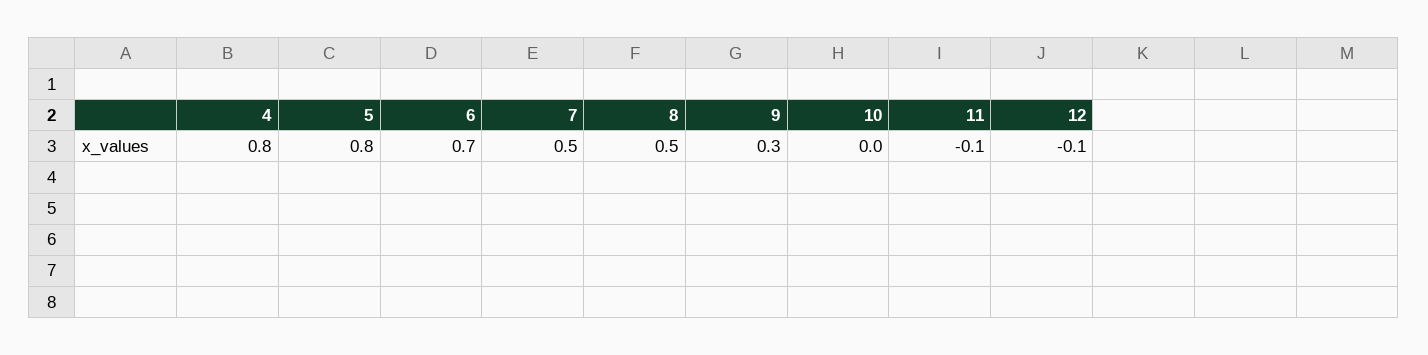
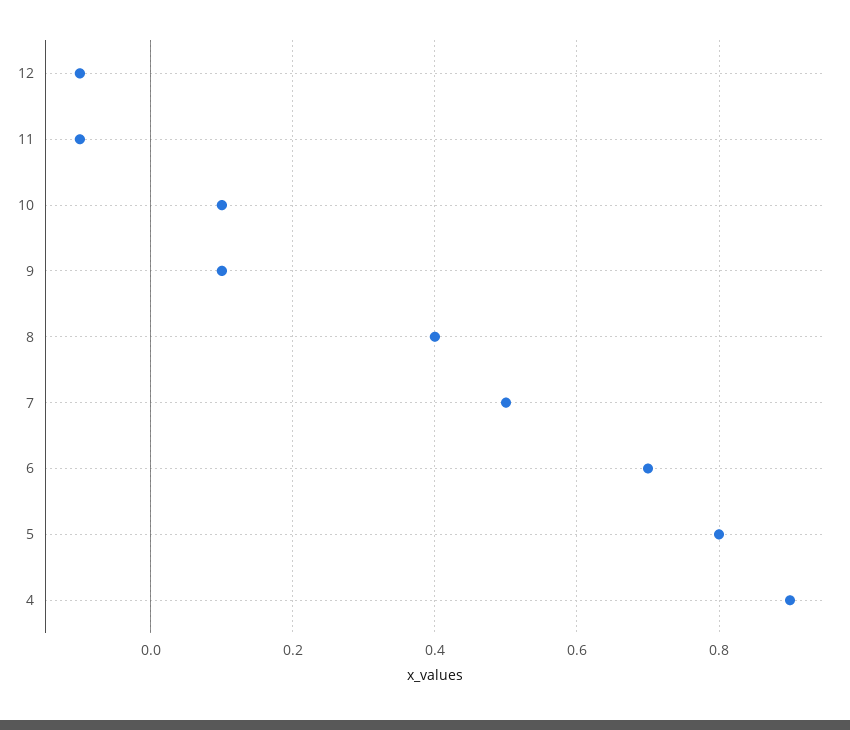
  {
-   "4": 0.8,
+   "4": 0.9,
    "5": 0.8,
    "6": 0.7,
    "7": 0.5,
-   "8": 0.5,
+   "8": 0.4,
-   "9": 0.3,
+   "9": 0.1,
-   "10": 0,
+   "10": 0.1,
    "11": -0.1,
    "12": -0.1
  }

